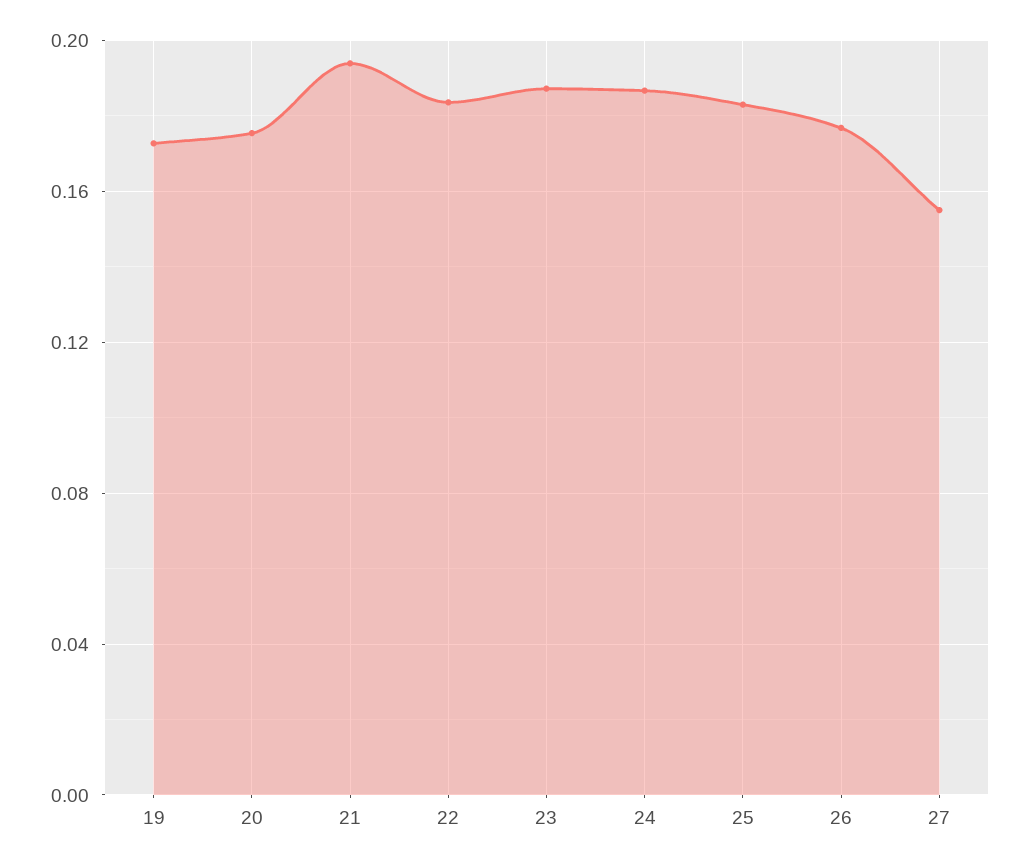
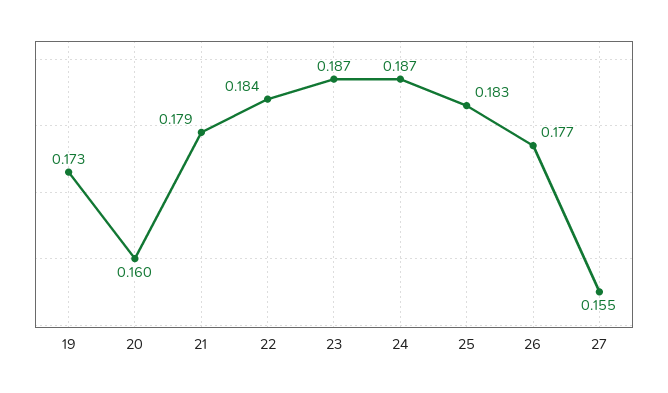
  {
    "19": 0.173,
-   "20": 0.175,
+   "20": 0.16,
-   "21": 0.195,
+   "21": 0.179,
    "22": 0.184,
    "23": 0.187,
    "24": 0.187,
    "25": 0.183,
    "26": 0.177,
    "27": 0.155
  }

